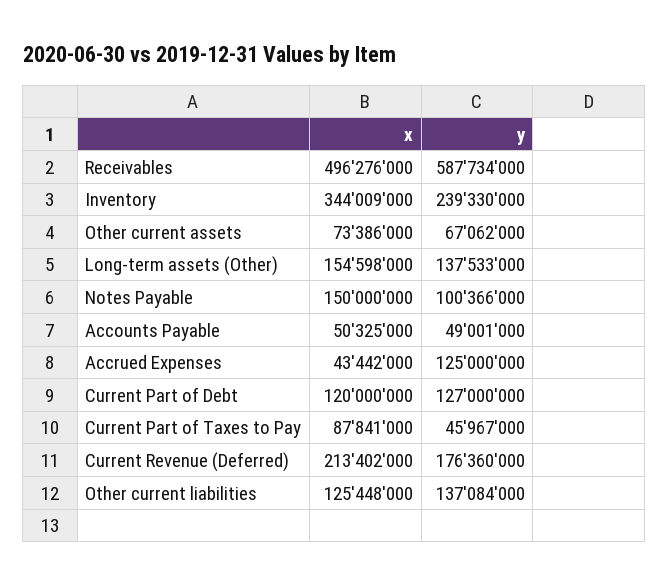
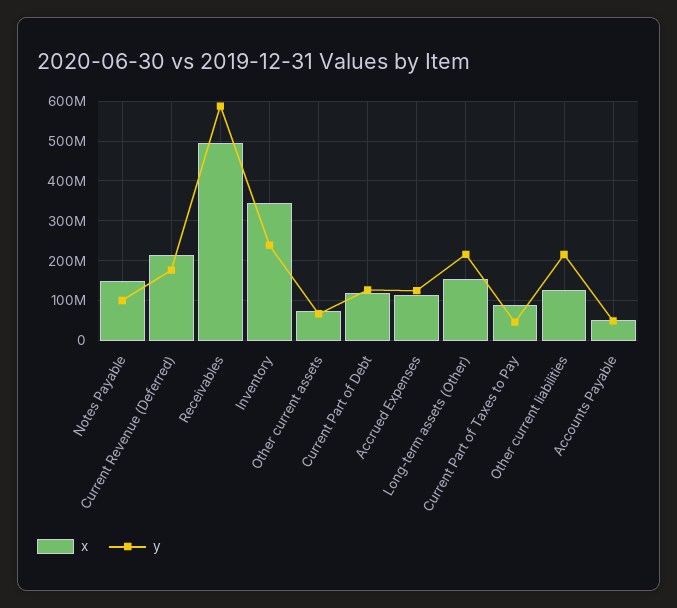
  {
    "x": {
      "Receivables": 496276000,
      "Inventory": 344009000,
      "Other current assets": 73386000,
      "Long-term assets (Other)": 154598000,
      "Notes Payable": 150000000,
      "Accounts Payable": 50325000,
-     "Accrued Expenses": 43442000,
+     "Accrued Expenses": 120000000,
      "Current Part of Debt": 120000000,
      "Current Part of Taxes to Pay": 87841000,
      "Current Revenue (Deferred)": 213402000,
      "Other current liabilities": 125448000
    },
    "y": {
      "Receivables": 587734000,
      "Inventory": 239330000,
      "Other current assets": 67062000,
-     "Long-term assets (Other)": 137533000,
+     "Long-term assets (Other)": 220000000,
      "Notes Payable": 100366000,
      "Accounts Payable": 49001000,
      "Accrued Expenses": 125000000,
      "Current Part of Debt": 127000000,
      "Current Part of Taxes to Pay": 45967000,
      "Current Revenue (Deferred)": 176360000,
-     "Other current liabilities": 137084000
+     "Other current liabilities": 220000000
    }
  }

